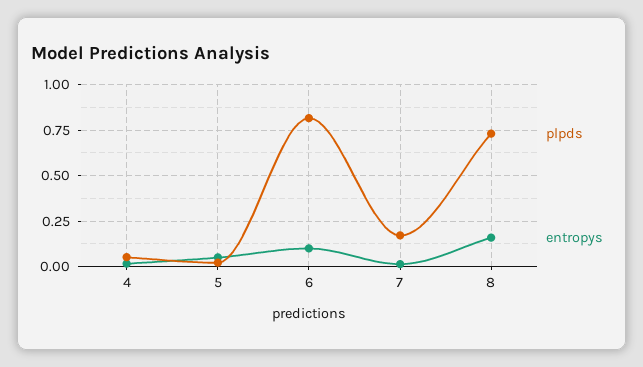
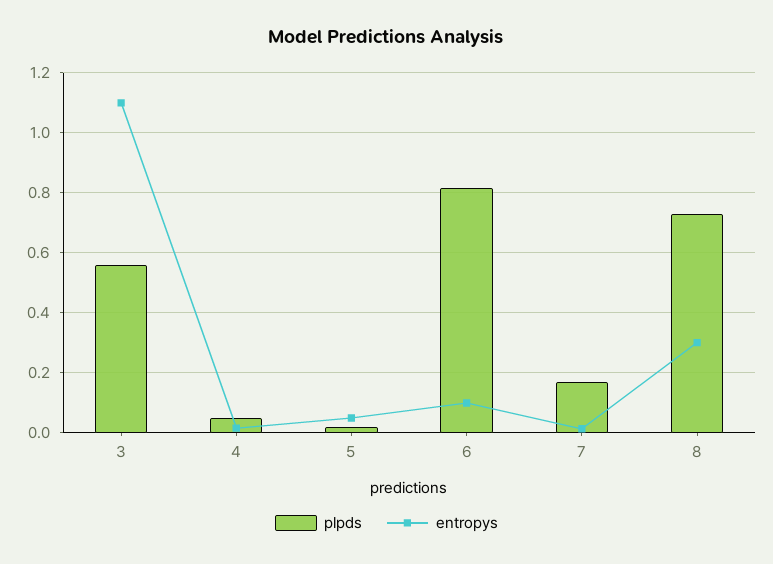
  {
    "plpds": {
      "4": 0.06,
      "5": 0.02,
      "6": 0.82,
      "7": 0.18,
-     "8": 0.74
+     "8": 0.74,
+     "3": 0.56
    },
    "entropys": {
      "4": 0.02,
      "5": 0.06,
      "6": 0.1,
      "7": 0.02,
-     "8": 0.15
+     "8": 0.3,
+     "3": 1.1
    }
  }

